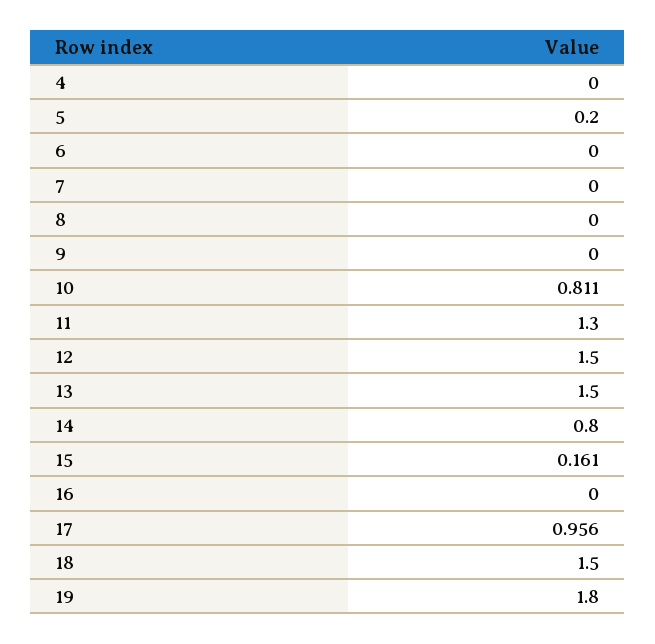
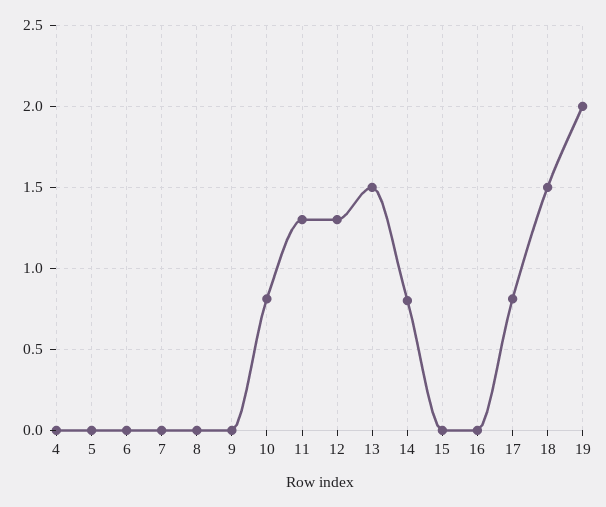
  {
    "4": 0,
-   "5": 0.2,
+   "5": 0,
    "6": 0,
    "7": 0,
    "8": 0,
    "9": 0,
    "10": 0.811,
    "11": 1.3,
-   "12": 1.5,
+   "12": 1.3,
    "13": 1.5,
    "14": 0.8,
-   "15": 0.161,
+   "15": 0,
    "16": 0,
-   "17": 0.956,
+   "17": 0.8,
    "18": 1.5,
-   "19": 1.8
+   "19": 2
  }

